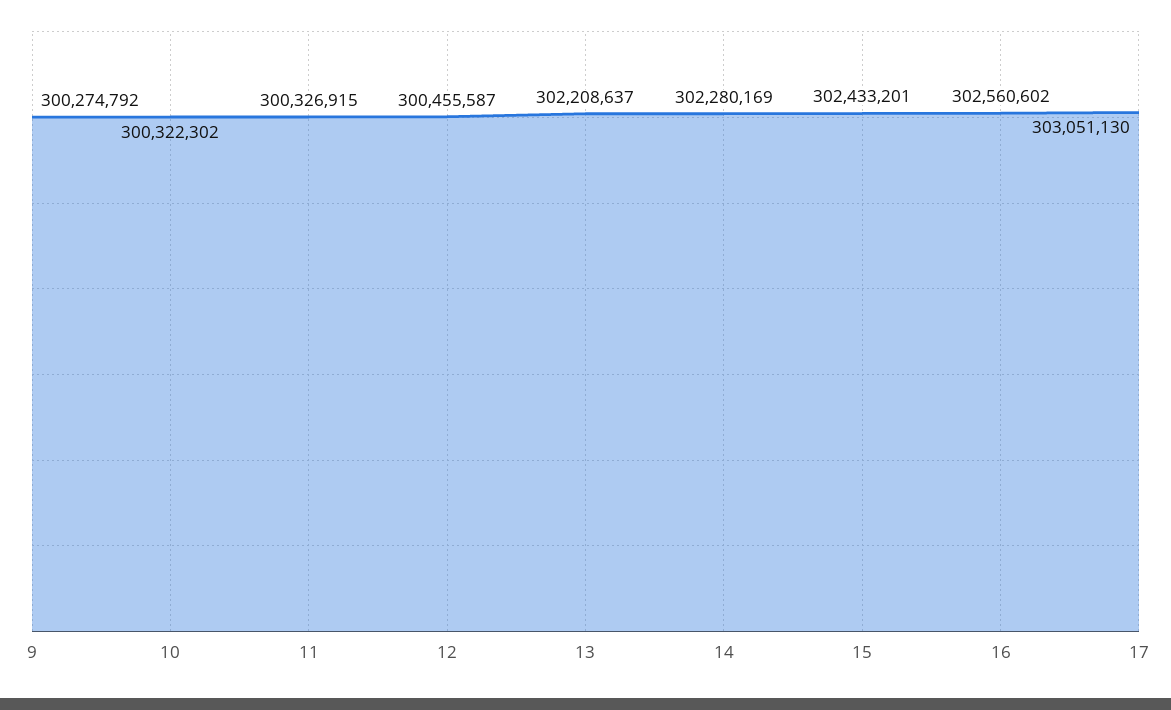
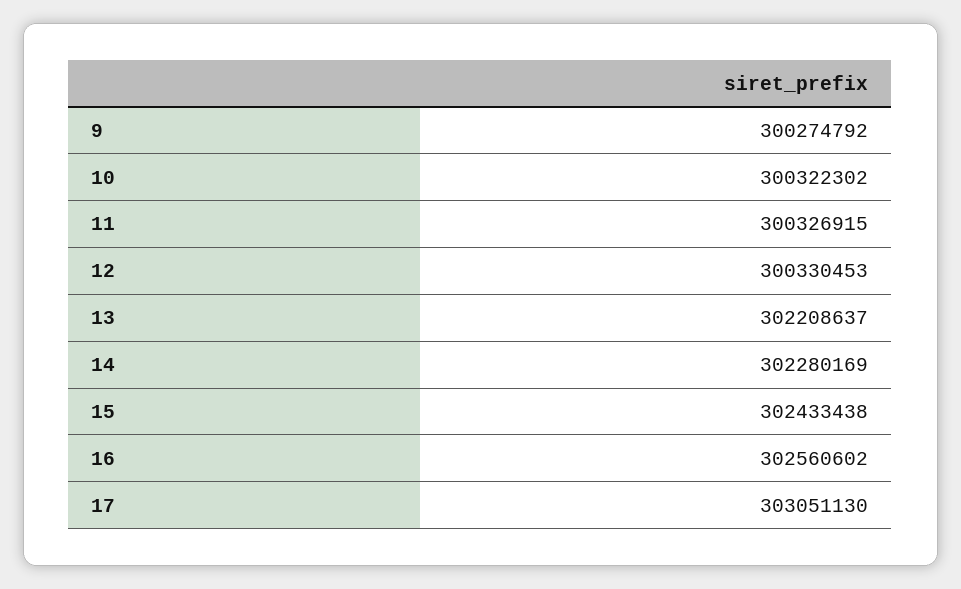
  {
    "9": 300274792,
    "10": 300322302,
    "11": 300326915,
-   "12": 300455587,
+   "12": 300330453,
    "13": 302208637,
    "14": 302280169,
-   "15": 302433201,
+   "15": 302433438,
    "16": 302560602,
    "17": 303051130
  }

